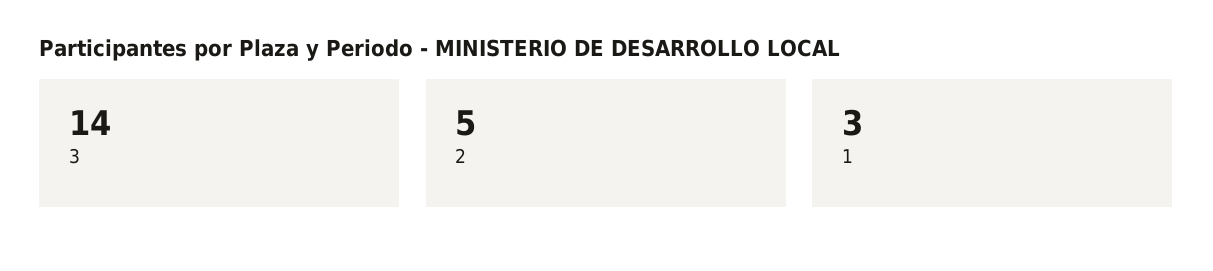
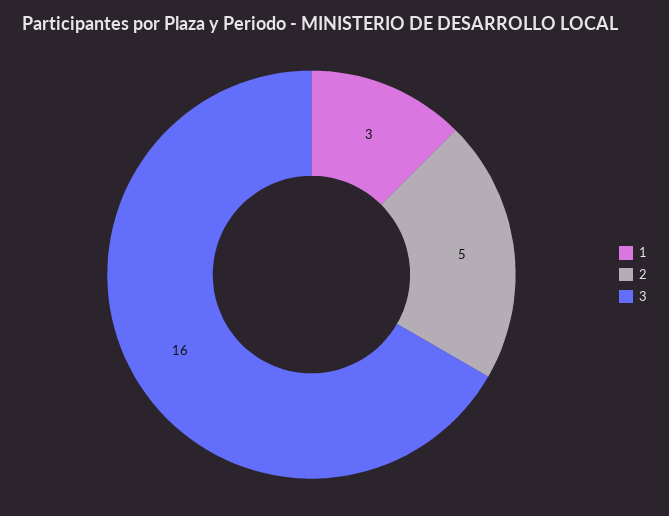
  {
-   "3": 14,
+   "3": 16,
    "2": 5,
    "1": 3
  }

